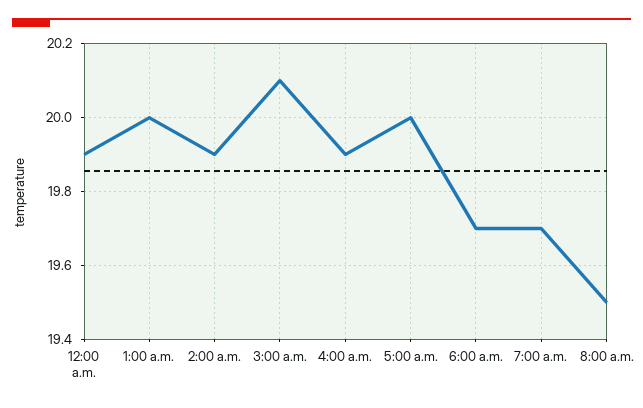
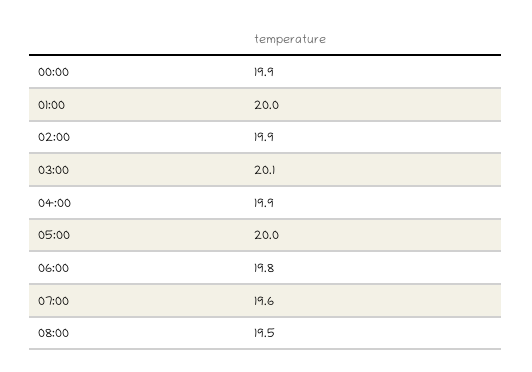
  {
    "12:00 a.m.": 19.9,
    "1:00 a.m.": 20,
    "2:00 a.m.": 19.9,
    "3:00 a.m.": 20.1,
    "4:00 a.m.": 19.9,
    "5:00 a.m.": 20,
-   "6:00 a.m.": 19.7,
+   "6:00 a.m.": 19.8,
-   "7:00 a.m.": 19.7,
+   "7:00 a.m.": 19.6,
    "8:00 a.m.": 19.5
  }

